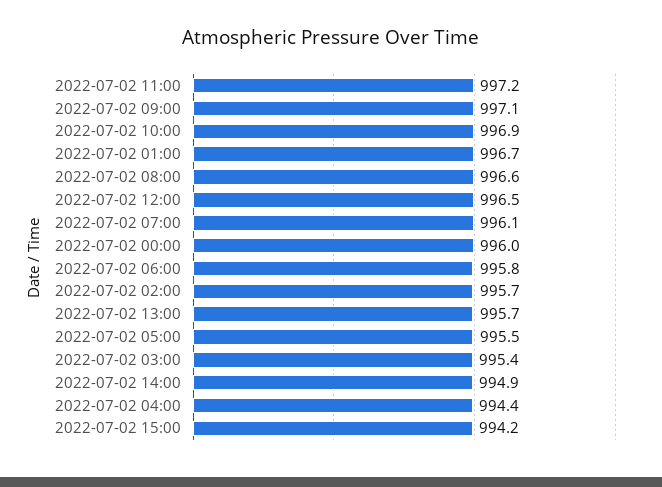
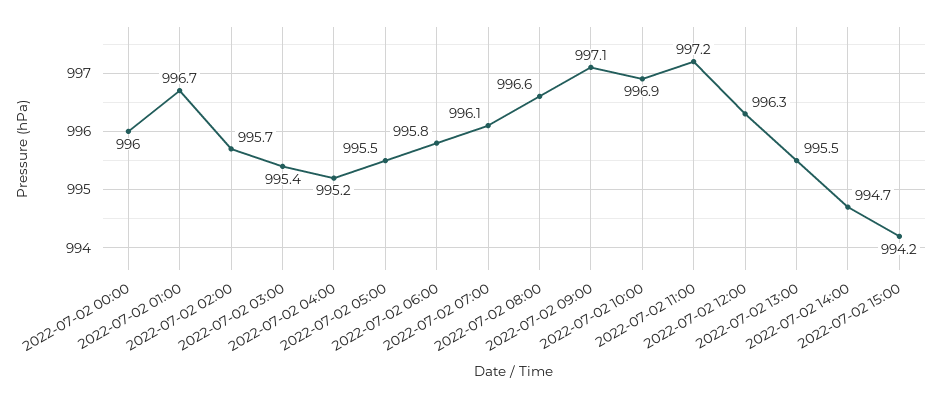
  {
    "2022-07-02 11:00": 997.2,
    "2022-07-02 09:00": 997.1,
    "2022-07-02 10:00": 996.9,
    "2022-07-02 01:00": 996.7,
    "2022-07-02 08:00": 996.6,
-   "2022-07-02 12:00": 996.5,
+   "2022-07-02 12:00": 996.3,
    "2022-07-02 07:00": 996.1,
    "2022-07-02 00:00": 996,
    "2022-07-02 06:00": 995.8,
    "2022-07-02 02:00": 995.7,
-   "2022-07-02 13:00": 995.7,
+   "2022-07-02 13:00": 995.5,
    "2022-07-02 05:00": 995.5,
    "2022-07-02 03:00": 995.4,
-   "2022-07-02 14:00": 994.9,
+   "2022-07-02 14:00": 994.7,
-   "2022-07-02 04:00": 994.4,
+   "2022-07-02 04:00": 995.2,
    "2022-07-02 15:00": 994.2
  }

